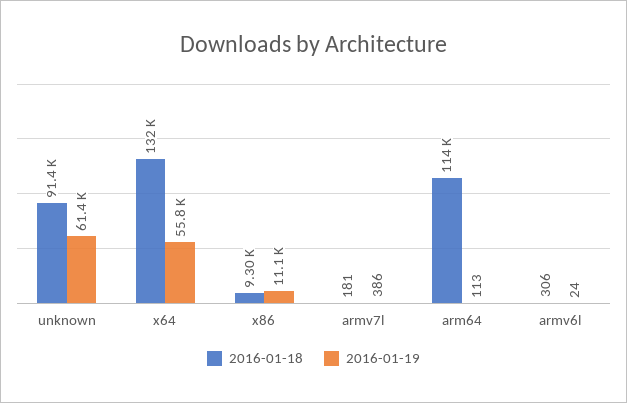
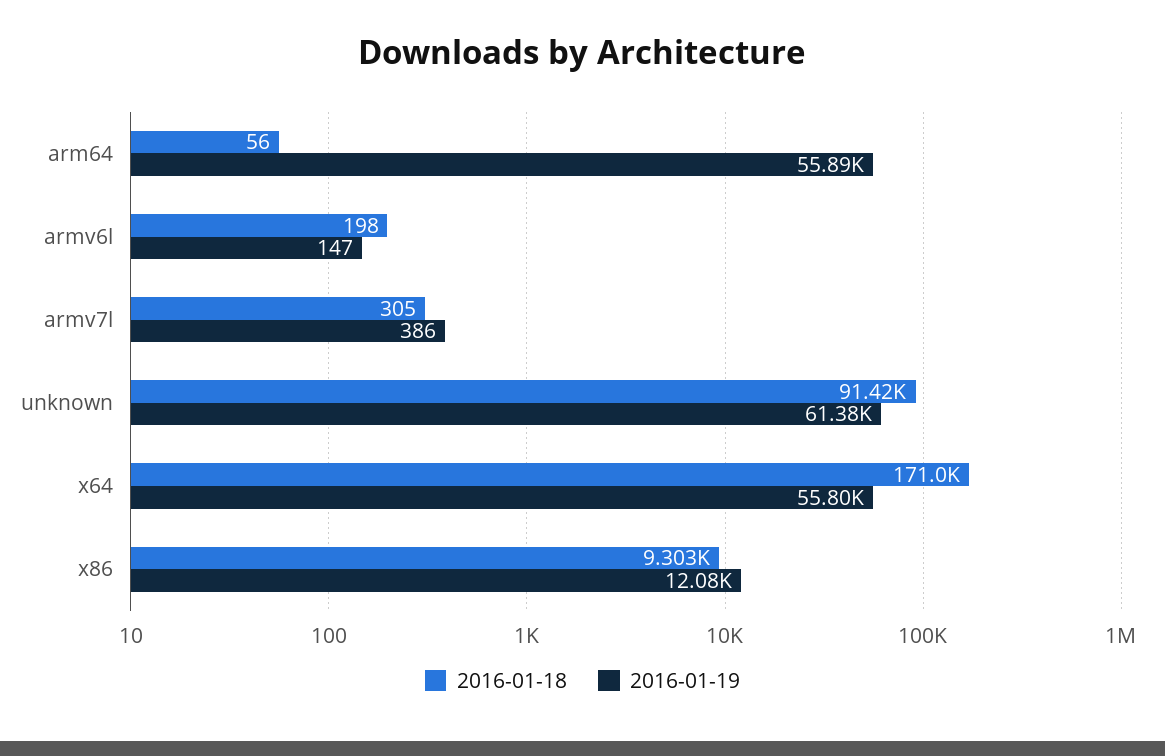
  {
    "2016-01-18": {
      "unknown": 91420,
-     "x64": 132000,
+     "x64": 171000,
      "x86": 9303,
-     "armv7l": 181,
+     "armv7l": 305,
-     "arm64": 114000,
+     "arm64": 56,
-     "armv6l": 306
+     "armv6l": 198
    },
    "2016-01-19": {
      "unknown": 61380,
      "x64": 55800,
-     "x86": 11100,
+     "x86": 12080,
      "armv7l": 386,
-     "arm64": 113,
+     "arm64": 55890,
-     "armv6l": 24
+     "armv6l": 147
    }
  }

